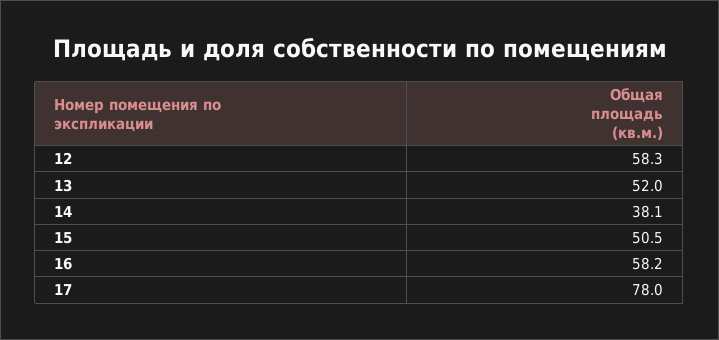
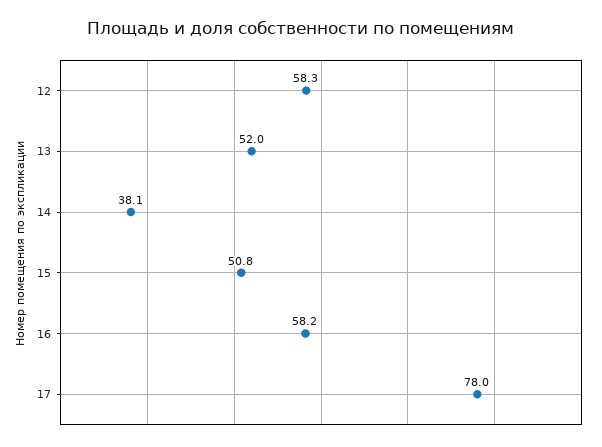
  {
    "12": 58.3,
    "13": 52,
    "14": 38.1,
-   "15": 50.5,
+   "15": 50.8,
    "16": 58.2,
    "17": 78
  }

